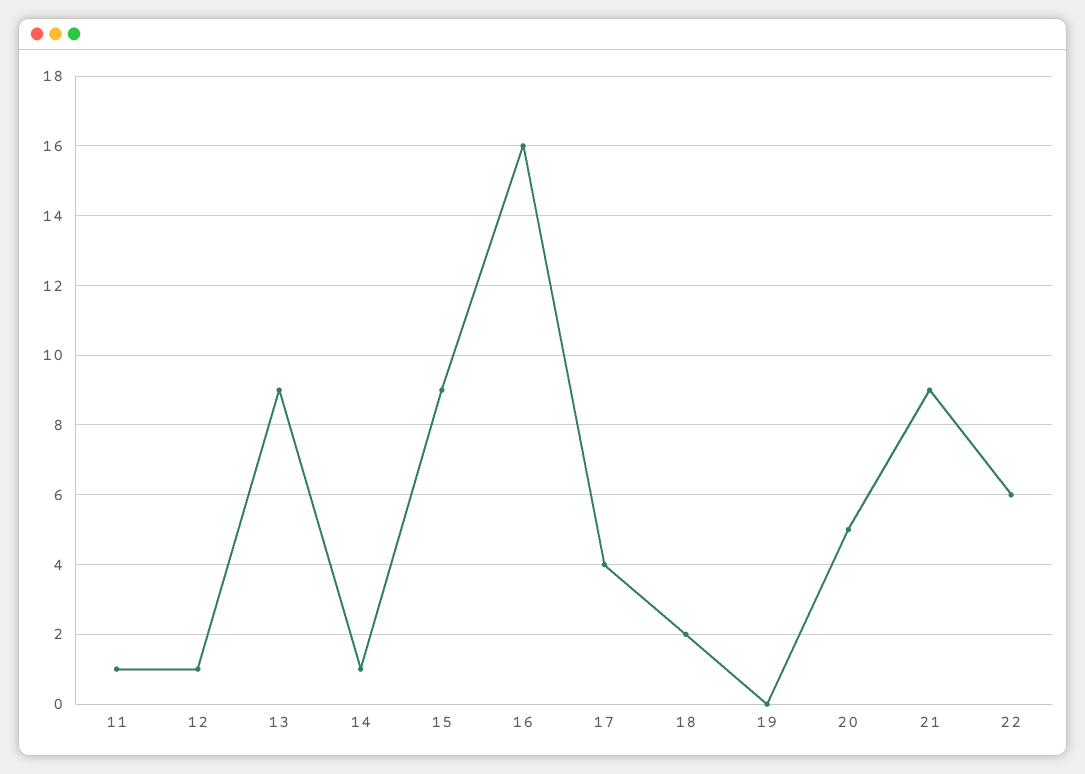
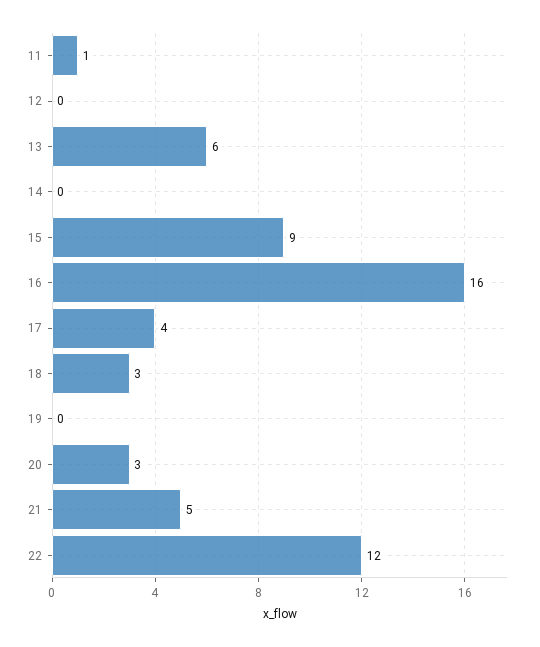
  {
    "11": 1,
-   "12": 1,
+   "12": 0,
-   "13": 9,
+   "13": 6,
-   "14": 1,
+   "14": 0,
    "15": 9,
    "16": 16,
    "17": 4,
-   "18": 2,
+   "18": 3,
    "19": 0,
-   "20": 5,
+   "20": 3,
-   "21": 9,
+   "21": 5,
-   "22": 6
+   "22": 12
  }

